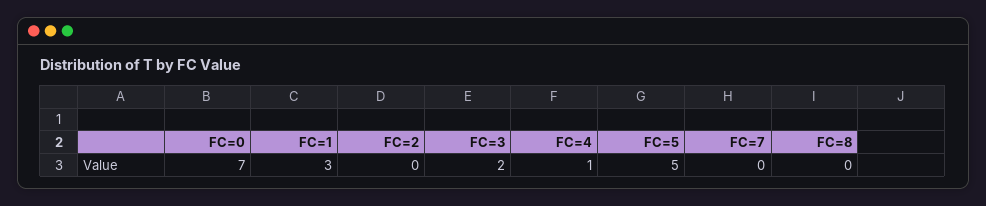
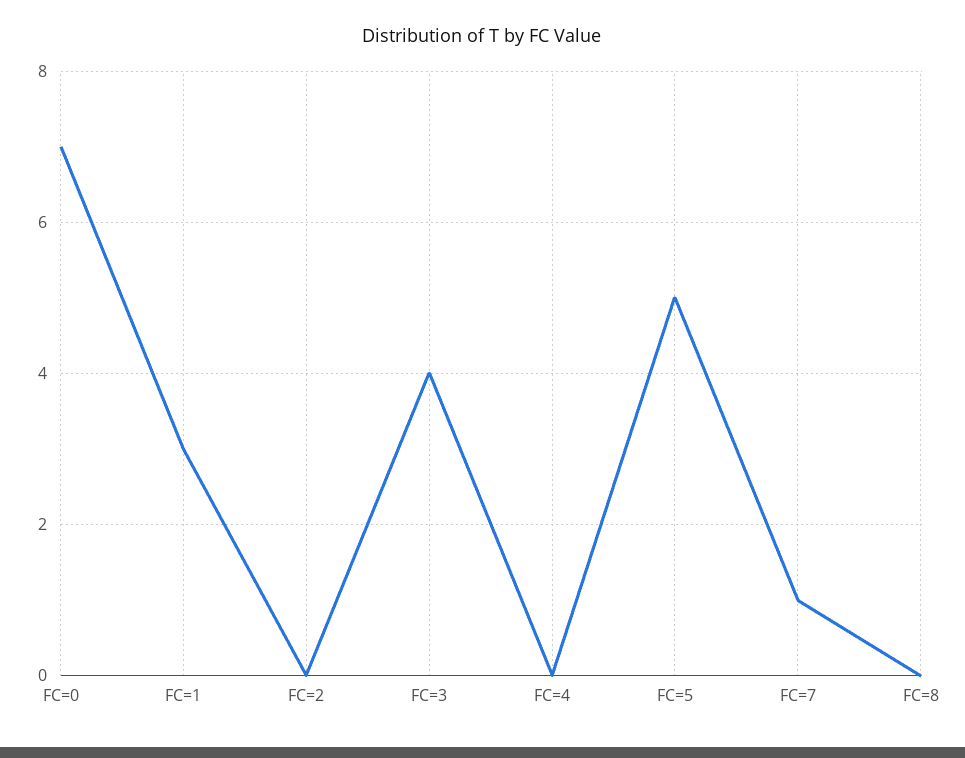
  {
    "FC=0": 7,
    "FC=1": 3,
    "FC=2": 0,
-   "FC=3": 2,
+   "FC=3": 4,
-   "FC=4": 1,
+   "FC=4": 0,
    "FC=5": 5,
-   "FC=7": 0,
+   "FC=7": 1,
    "FC=8": 0
  }

